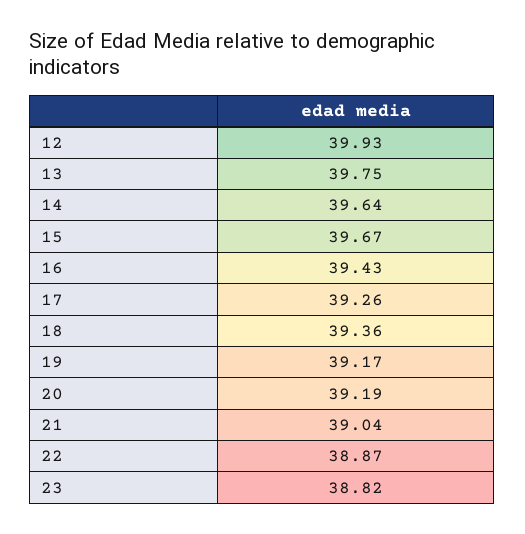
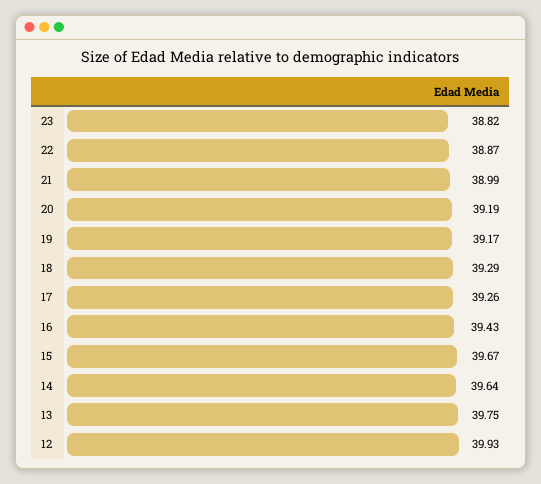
  {
    "12": 39.93,
    "13": 39.75,
    "14": 39.64,
    "15": 39.67,
    "16": 39.43,
    "17": 39.26,
-   "18": 39.36,
+   "18": 39.29,
    "19": 39.17,
    "20": 39.19,
-   "21": 39.04,
+   "21": 38.99,
    "22": 38.87,
    "23": 38.82
  }

